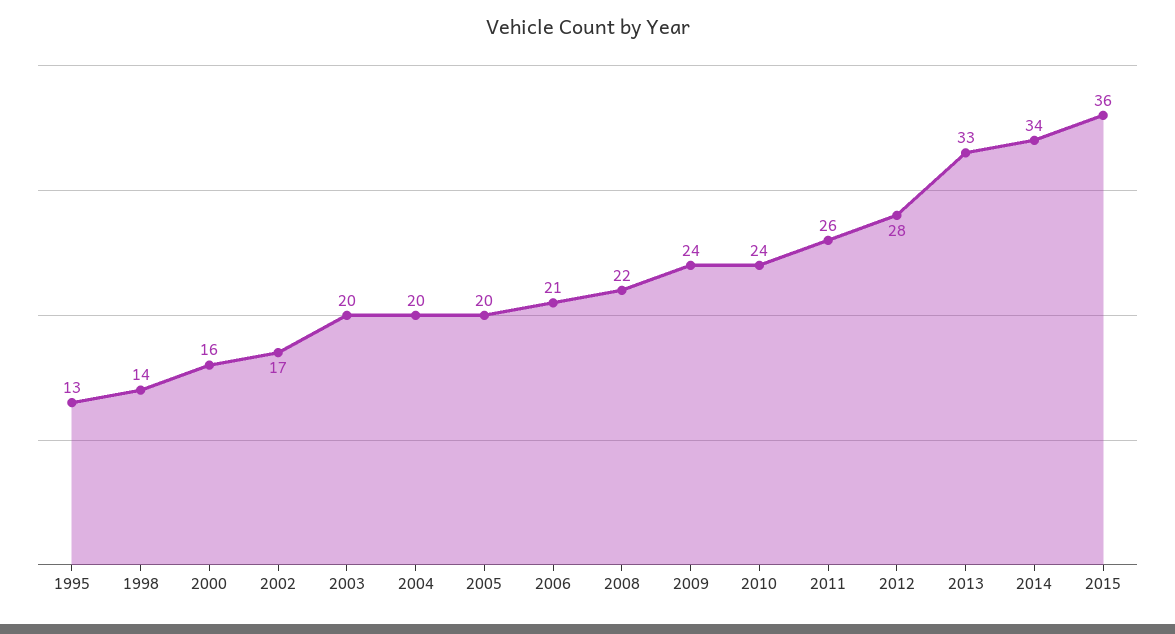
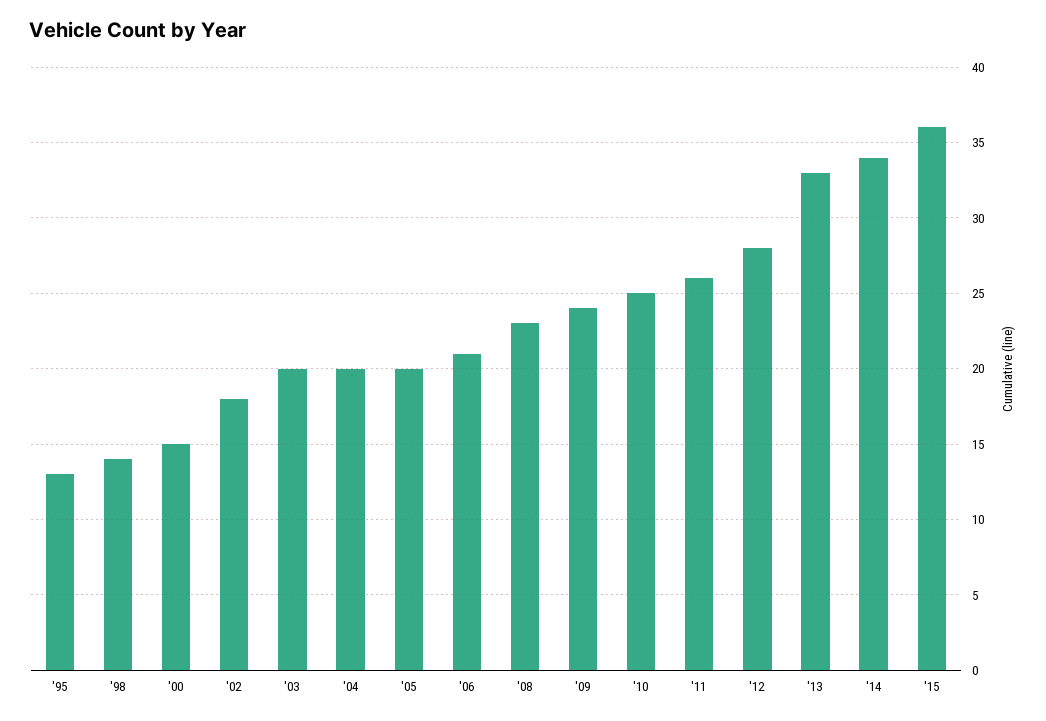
  {
    "1995": 13,
    "1998": 14,
-   "2000": 16,
+   "2000": 15,
-   "2002": 17,
+   "2002": 18,
    "2003": 20,
    "2004": 20,
    "2005": 20,
    "2006": 21,
-   "2008": 22,
+   "2008": 23,
    "2009": 24,
-   "2010": 24,
+   "2010": 25,
    "2011": 26,
    "2012": 28,
    "2013": 33,
    "2014": 34,
    "2015": 36
  }

